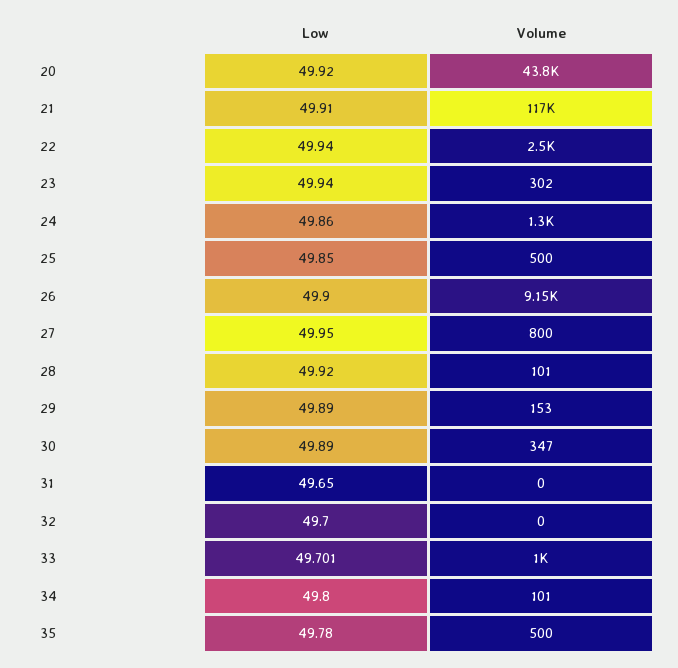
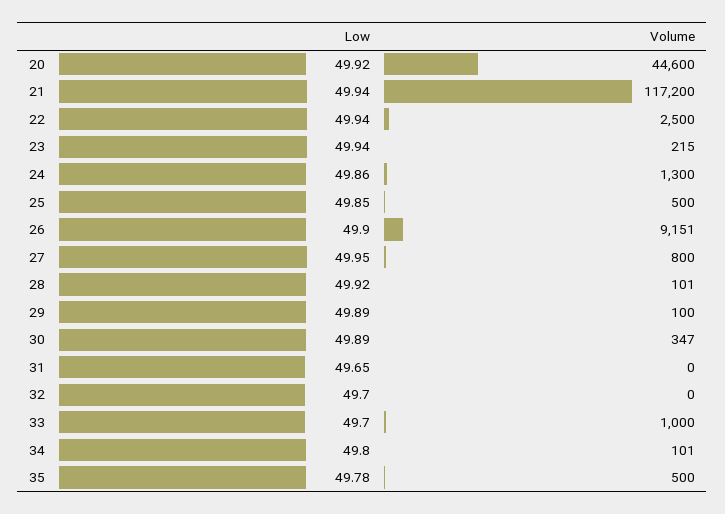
  {
    "Low": {
      "20": 49.92,
-     "21": 49.91,
+     "21": 49.94,
      "22": 49.94,
      "23": 49.94,
      "24": 49.86,
      "25": 49.85,
      "26": 49.9,
      "27": 49.95,
      "28": 49.92,
      "29": 49.89,
      "30": 49.89,
      "31": 49.65,
      "32": 49.7,
      "33": 49.701,
      "34": 49.8,
      "35": 49.78
    },
    "Volume": {
-     "20": 43800,
+     "20": 44600,
      "21": 117200,
      "22": 2500,
-     "23": 302,
+     "23": 215,
      "24": 1300,
      "25": 500,
      "26": 9151,
      "27": 800,
      "28": 101,
-     "29": 153,
+     "29": 100,
      "30": 347,
      "31": 0,
      "32": 0,
      "33": 1000,
      "34": 101,
      "35": 500
    }
  }

